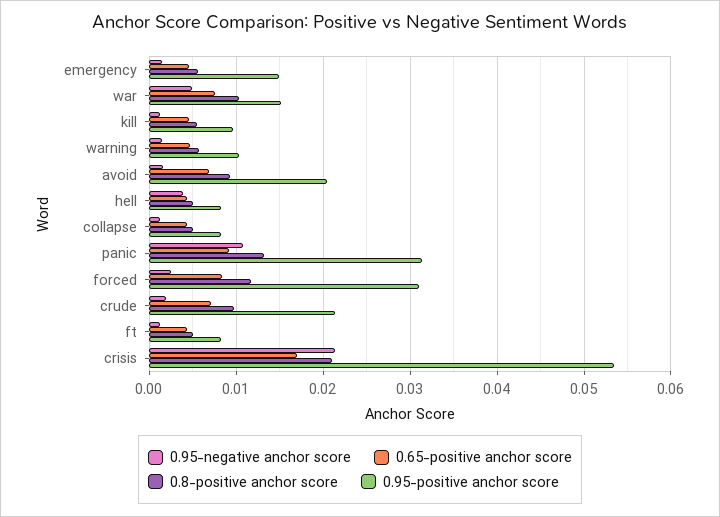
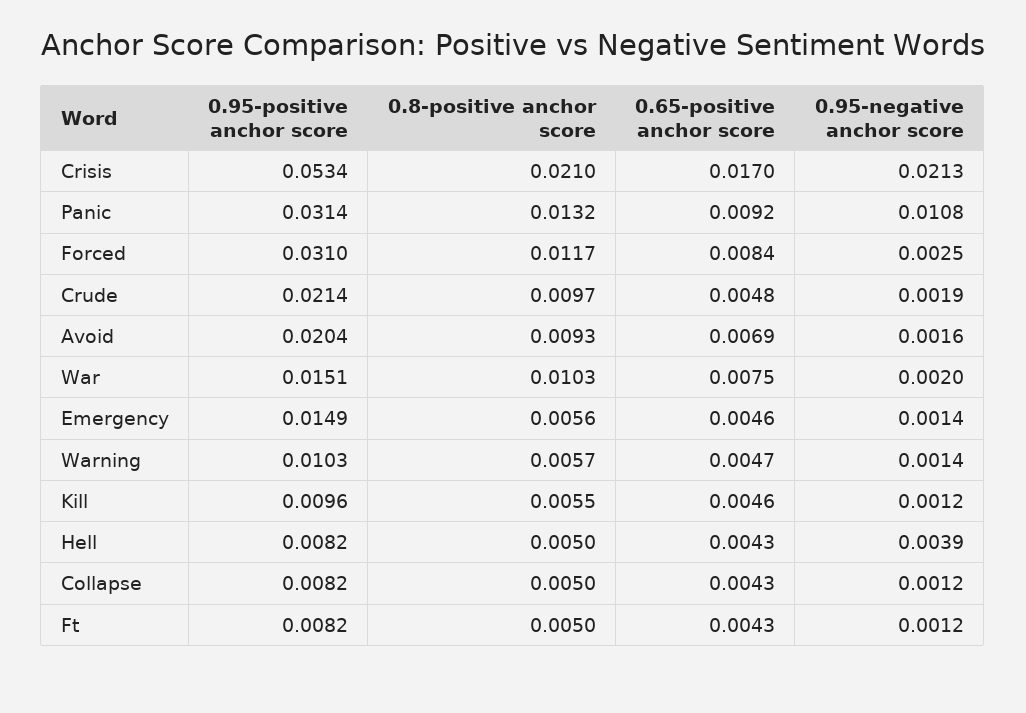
  {
    "0.95-negative anchor score": {
      "emergency": 0.0014,
-     "war": 0.005,
+     "war": 0.002,
      "kill": 0.0012,
      "warning": 0.0014,
      "avoid": 0.0016,
      "hell": 0.0039,
      "collapse": 0.0012,
      "panic": 0.0108,
      "forced": 0.0025,
      "crude": 0.0019,
      "ft": 0.0012,
      "crisis": 0.0213
    },
    "0.65-positive anchor score": {
      "emergency": 0.0046,
      "war": 0.0075,
      "kill": 0.0046,
      "warning": 0.0047,
      "avoid": 0.0069,
      "hell": 0.0043,
      "collapse": 0.0043,
      "panic": 0.0092,
      "forced": 0.0084,
-     "crude": 0.007,
+     "crude": 0.0048,
      "ft": 0.0043,
      "crisis": 0.017
    },
    "0.8-positive anchor score": {
      "emergency": 0.0056,
      "war": 0.0103,
      "kill": 0.0055,
      "warning": 0.0057,
      "avoid": 0.0093,
      "hell": 0.005,
      "collapse": 0.005,
      "panic": 0.0132,
      "forced": 0.0117,
      "crude": 0.0097,
      "ft": 0.005,
      "crisis": 0.021
    },
    "0.95-positive anchor score": {
      "emergency": 0.0149,
      "war": 0.0151,
      "kill": 0.0096,
      "warning": 0.0103,
      "avoid": 0.0204,
      "hell": 0.0082,
      "collapse": 0.0082,
      "panic": 0.0314,
      "forced": 0.031,
      "crude": 0.0214,
      "ft": 0.0082,
      "crisis": 0.0534
    }
  }

